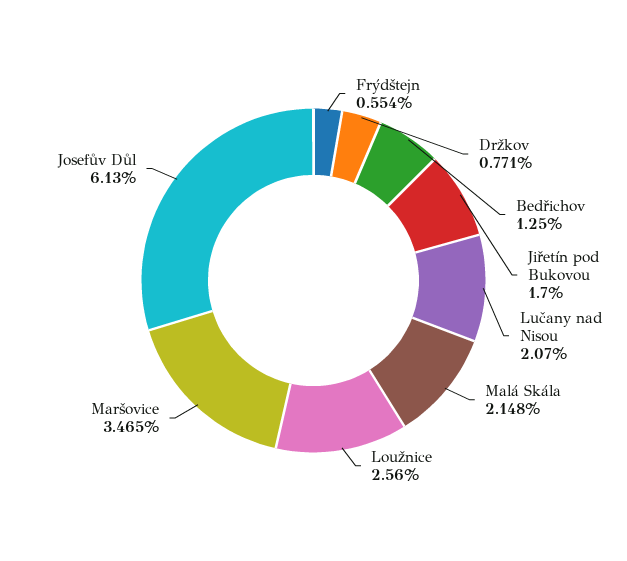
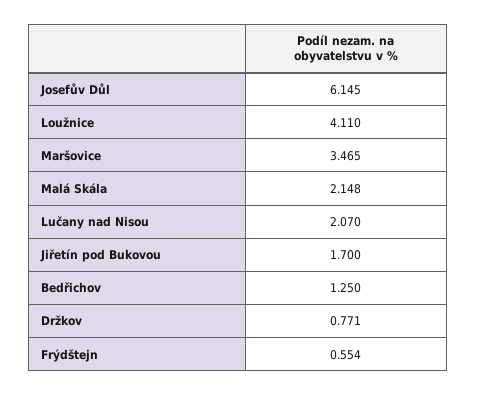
  {
    "Frýdštejn": 0.554,
    "Držkov": 0.771,
    "Bedřichov": 1.25,
    "Jiřetín pod Bukovou": 1.7,
    "Lučany nad Nisou": 2.07,
    "Malá Skála": 2.148,
-   "Loužnice": 2.56,
+   "Loužnice": 4.11,
    "Maršovice": 3.465,
-   "Josefův Důl": 6.13
+   "Josefův Důl": 6.145
  }

